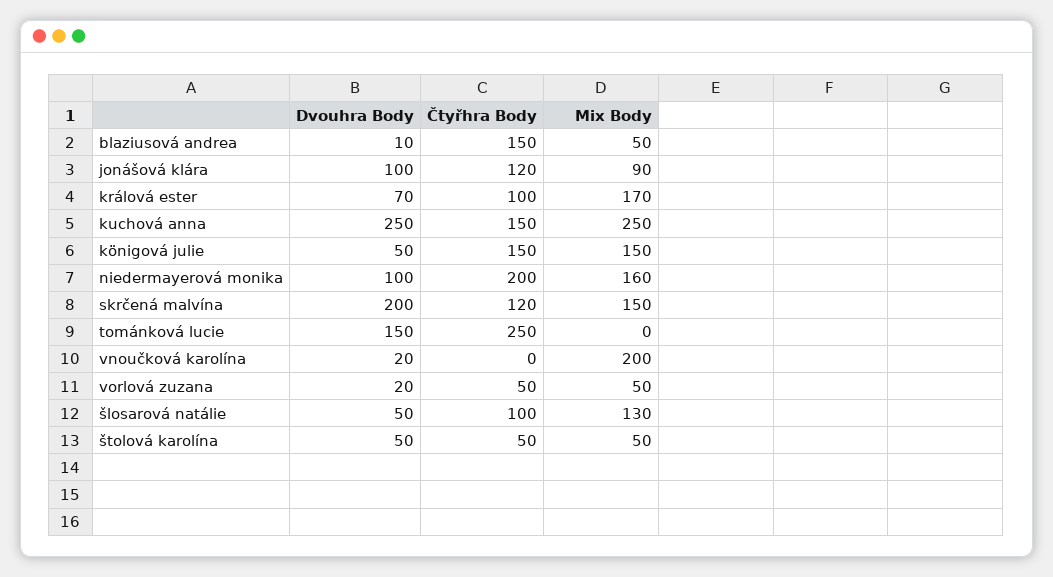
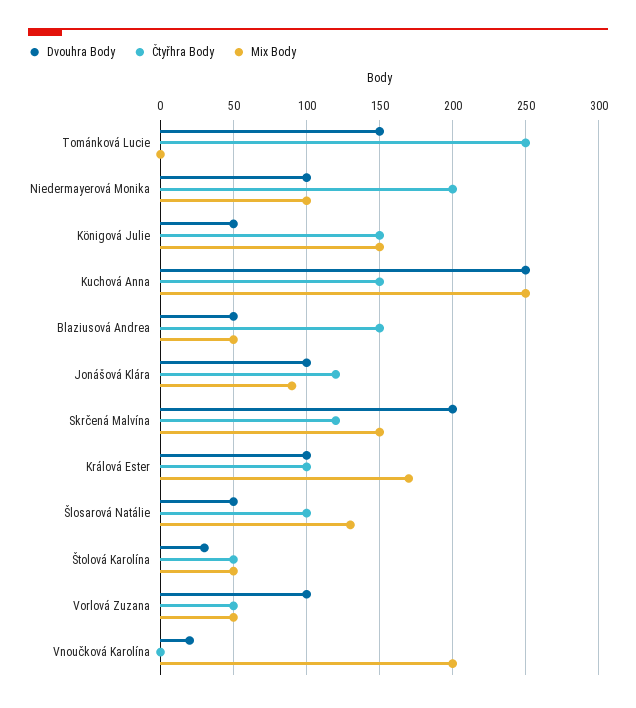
  {
    "Dvouhra Body": {
-     "blaziusová andrea": 10,
+     "blaziusová andrea": 50,
      "jonášová klára": 100,
-     "králová ester": 70,
+     "králová ester": 100,
      "kuchová anna": 250,
      "königová julie": 50,
      "niedermayerová monika": 100,
      "skrčená malvína": 200,
      "tománková lucie": 150,
      "vnoučková karolína": 20,
-     "vorlová zuzana": 20,
+     "vorlová zuzana": 100,
      "šlosarová natálie": 50,
-     "štolová karolína": 50
+     "štolová karolína": 30
    },
    "Čtyřhra Body": {
      "blaziusová andrea": 150,
      "jonášová klára": 120,
      "králová ester": 100,
      "kuchová anna": 150,
      "königová julie": 150,
      "niedermayerová monika": 200,
      "skrčená malvína": 120,
      "tománková lucie": 250,
      "vnoučková karolína": 0,
      "vorlová zuzana": 50,
      "šlosarová natálie": 100,
      "štolová karolína": 50
    },
    "Mix Body": {
      "blaziusová andrea": 50,
      "jonášová klára": 90,
      "králová ester": 170,
      "kuchová anna": 250,
      "königová julie": 150,
-     "niedermayerová monika": 160,
+     "niedermayerová monika": 100,
      "skrčená malvína": 150,
      "tománková lucie": 0,
      "vnoučková karolína": 200,
      "vorlová zuzana": 50,
      "šlosarová natálie": 130,
      "štolová karolína": 50
    }
  }

